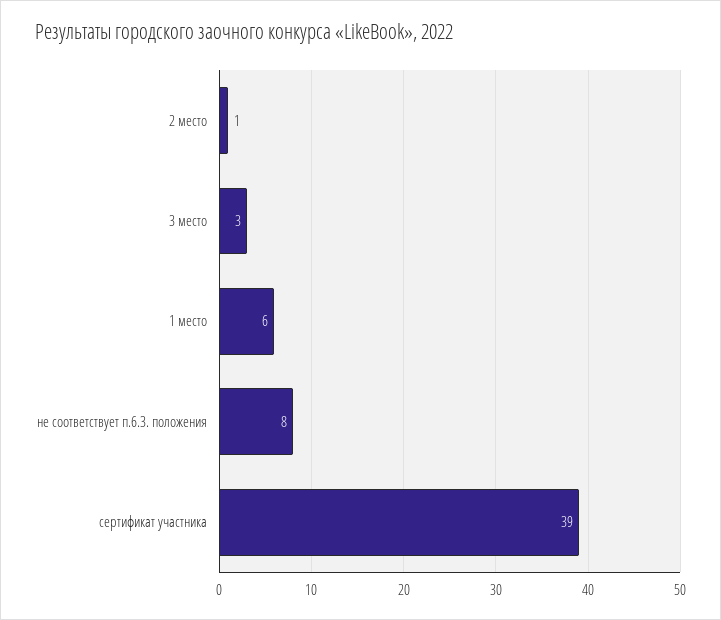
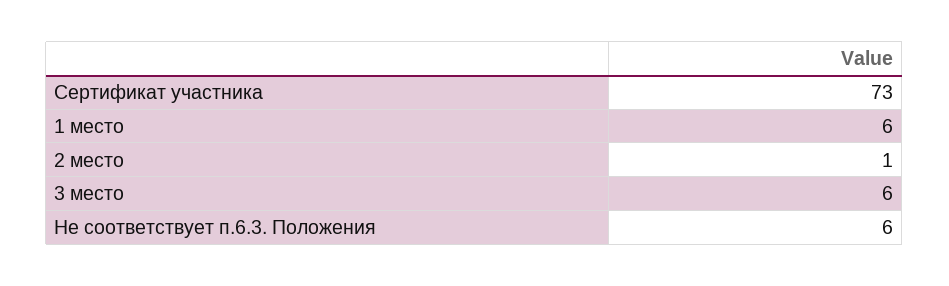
  {
    "2 место": 1,
-   "3 место": 3,
+   "3 место": 6,
    "1 место": 6,
-   "не соответствует п.6.3. положения": 8,
+   "не соответствует п.6.3. положения": 6,
-   "сертификат участника": 39
+   "сертификат участника": 73
  }

